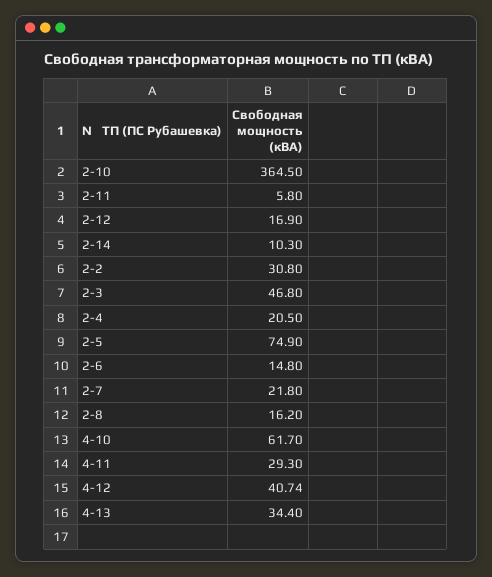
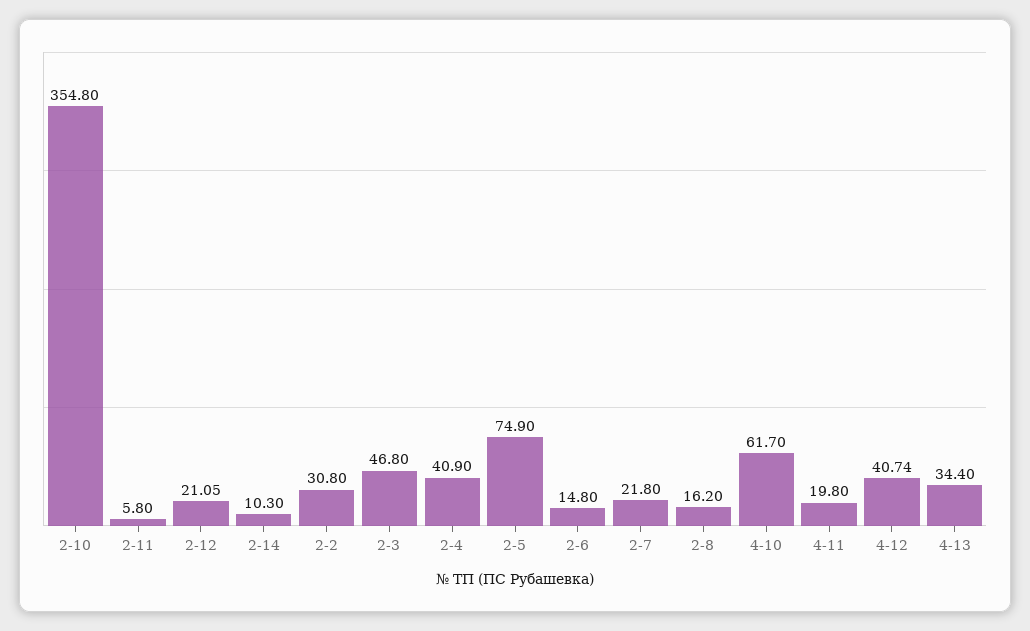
  {
-   "2-10": 364.5,
+   "2-10": 354.8,
    "2-11": 5.8,
-   "2-12": 16.9,
+   "2-12": 21.05,
    "2-14": 10.3,
    "2-2": 30.8,
    "2-3": 46.8,
-   "2-4": 20.5,
+   "2-4": 40.9,
    "2-5": 74.9,
    "2-6": 14.8,
    "2-7": 21.8,
    "2-8": 16.2,
    "4-10": 61.7,
-   "4-11": 29.3,
+   "4-11": 19.8,
    "4-12": 40.74,
    "4-13": 34.4
  }

